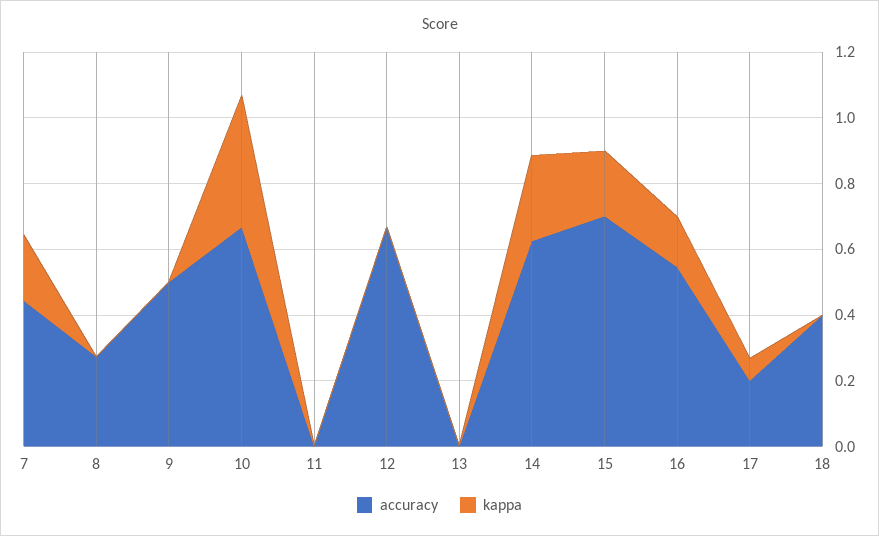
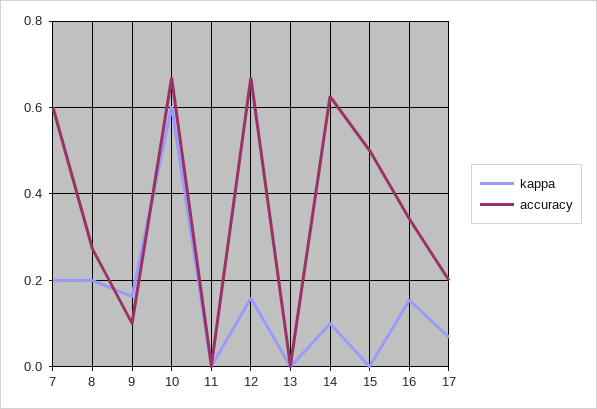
  {
    "accuracy": {
-     "7": 0.45,
+     "7": 0.6,
      "8": 0.28,
-     "9": 0.5,
+     "9": 0.1,
      "10": 0.66,
      "11": 0,
      "12": 0.66,
      "13": 0,
      "14": 0.62,
-     "15": 0.7,
+     "15": 0.5,
-     "16": 0.55,
+     "16": 0.34,
-     "17": 0.2,
+     "17": 0.2
-     "18": 0.4
    },
    "kappa": {
      "7": 0.2,
-     "8": 0,
+     "8": 0.2,
-     "9": 0,
+     "9": 0.16,
-     "10": 0.4,
+     "10": 0.6,
      "11": 0,
-     "12": 0,
+     "12": 0.16,
      "13": 0,
-     "14": 0.25,
+     "14": 0.1,
-     "15": 0.2,
+     "15": 0,
      "16": 0.16,
-     "17": 0.06,
+     "17": 0.06
-     "18": 0
    }
  }

